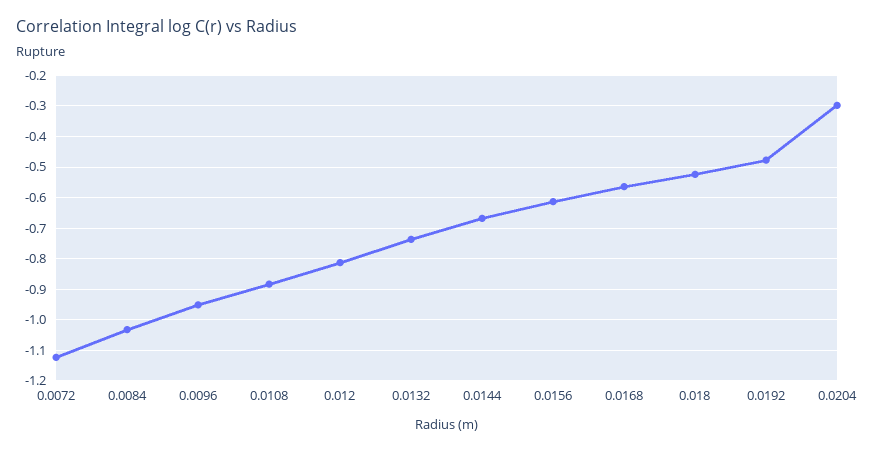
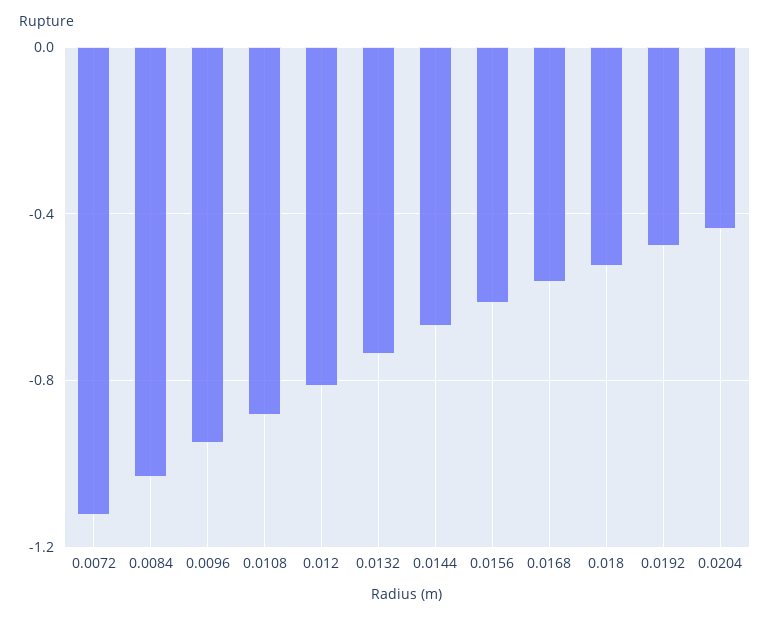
  {
    "0.0072": -1.12,
    "0.0084": -1.04,
    "0.0096": -0.96,
    "0.0108": -0.88,
    "0.012": -0.82,
    "0.0132": -0.74,
    "0.0144": -0.66,
    "0.0156": -0.62,
    "0.0168": -0.56,
    "0.018": -0.52,
    "0.0192": -0.48,
-   "0.0204": -0.3
+   "0.0204": -0.45
  }

